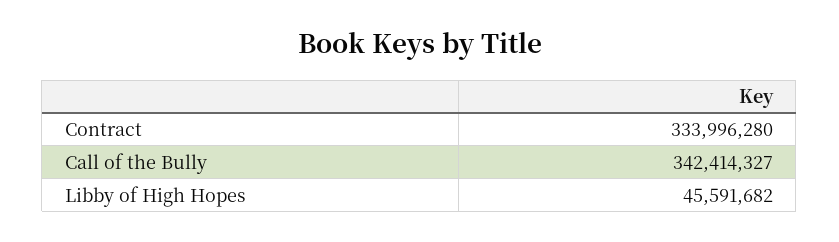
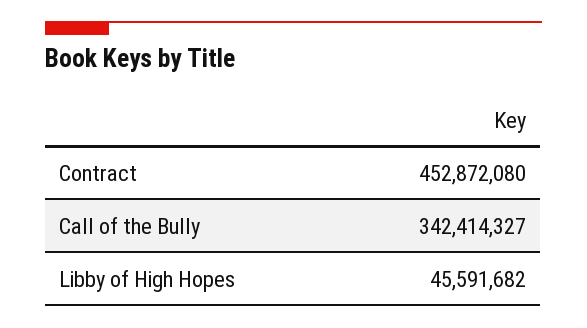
  {
-   "Contract": 333996280,
+   "Contract": 452872080,
    "Call of the Bully": 342414327,
    "Libby of High Hopes": 45591682
  }

